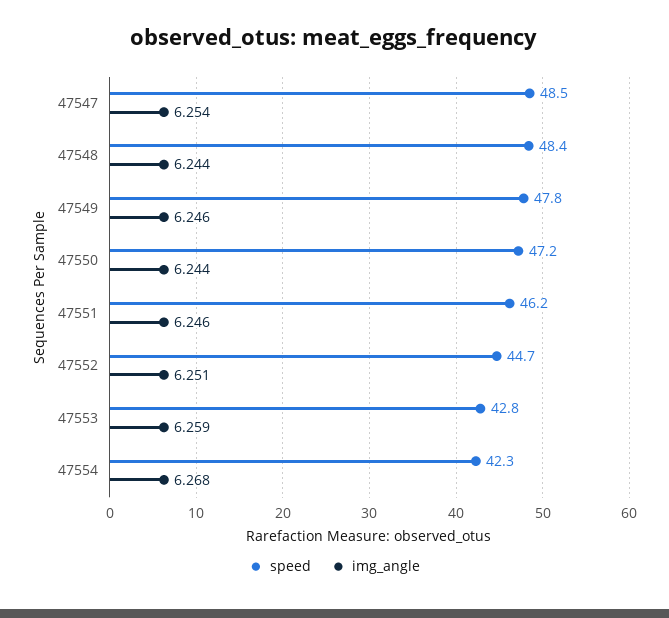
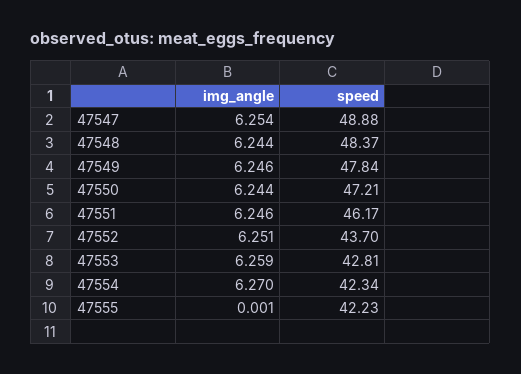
  {
    "speed": {
-     "47547": 48.5,
+     "47547": 48.88,
      "47548": 48.37,
      "47549": 47.84,
      "47550": 47.21,
      "47551": 46.17,
-     "47552": 44.7,
+     "47552": 43.7,
      "47553": 42.81,
-     "47554": 42.34
+     "47554": 42.34,
+     "47555": 42.23
    },
    "img_angle": {
      "47547": 6.254,
      "47548": 6.244,
      "47549": 6.246,
      "47550": 6.244,
      "47551": 6.246,
      "47552": 6.251,
      "47553": 6.259,
-     "47554": 6.268
+     "47554": 6.27,
+     "47555": 0.001
    }
  }

